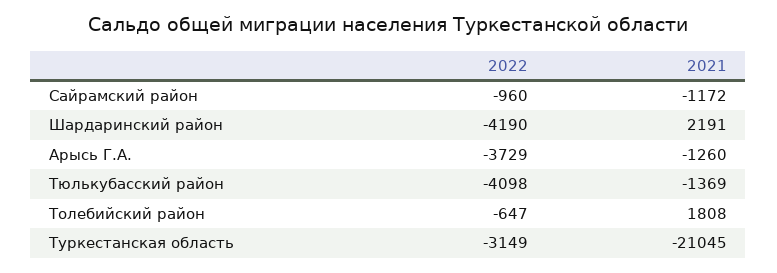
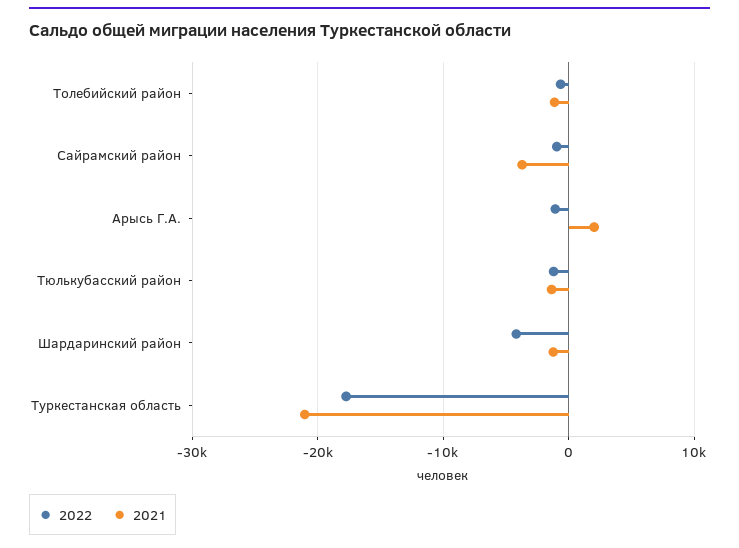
  {
    "2022": {
      "Сайрамский район": -960,
      "Шардаринский район": -4190,
-     "Арысь Г.А.": -3729,
+     "Арысь Г.А.": -1000,
-     "Тюлькубасский район": -4098,
+     "Тюлькубасский район": -1000,
      "Толебийский район": -647,
-     "Туркестанская область": -3149
+     "Туркестанская область": -18000
    },
    "2021": {
-     "Сайрамский район": -1172,
+     "Сайрамский район": -4000,
-     "Шардаринский район": 2191,
+     "Шардаринский район": -1000,
-     "Арысь Г.А.": -1260,
+     "Арысь Г.А.": 2000,
      "Тюлькубасский район": -1369,
-     "Толебийский район": 1808,
+     "Толебийский район": -1000,
      "Туркестанская область": -21045
    }
  }

